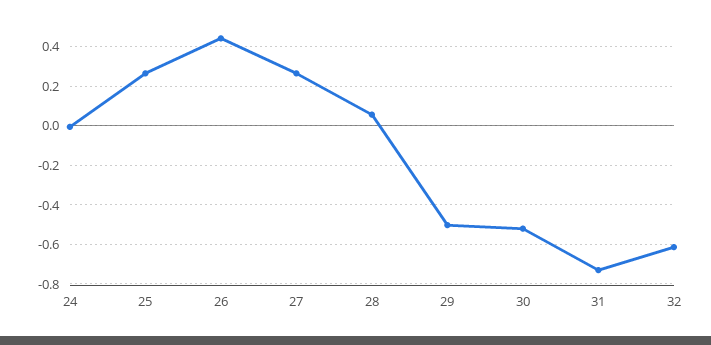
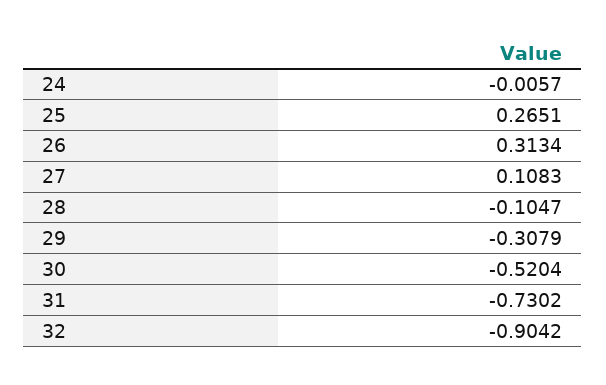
  {
    "24": -0.0057,
    "25": 0.2651,
-   "26": 0.45,
+   "26": 0.3134,
-   "27": 0.25,
+   "27": 0.1083,
-   "28": 0.05,
+   "28": -0.1047,
-   "29": -0.5,
+   "29": -0.3079,
    "30": -0.5204,
    "31": -0.7302,
-   "32": -0.6
+   "32": -0.9042
  }

